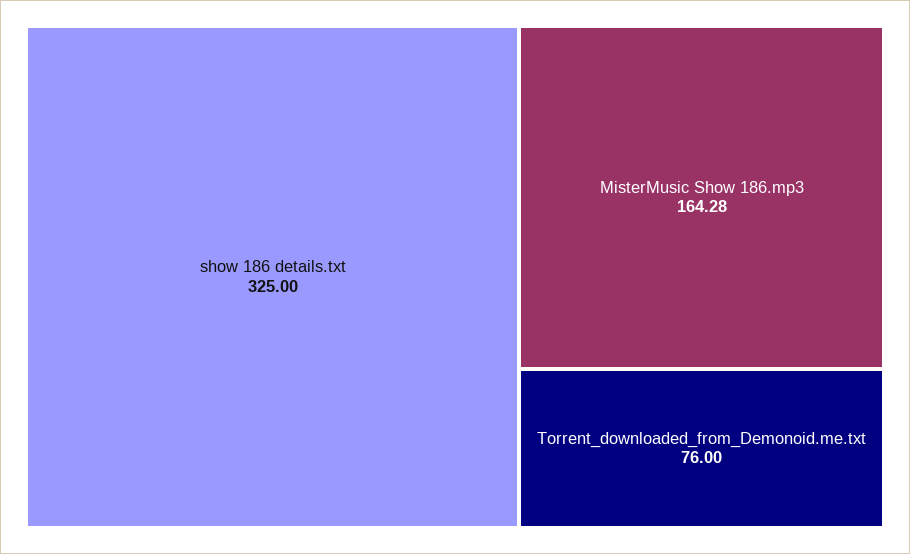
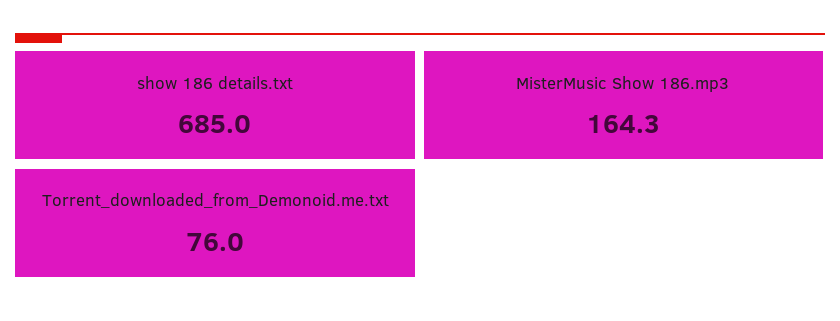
  {
-   "show 186 details.txt": 325,
+   "show 186 details.txt": 685,
    "MisterMusic Show 186.mp3": 164.28,
    "Torrent_downloaded_from_Demonoid.me.txt": 76
  }

